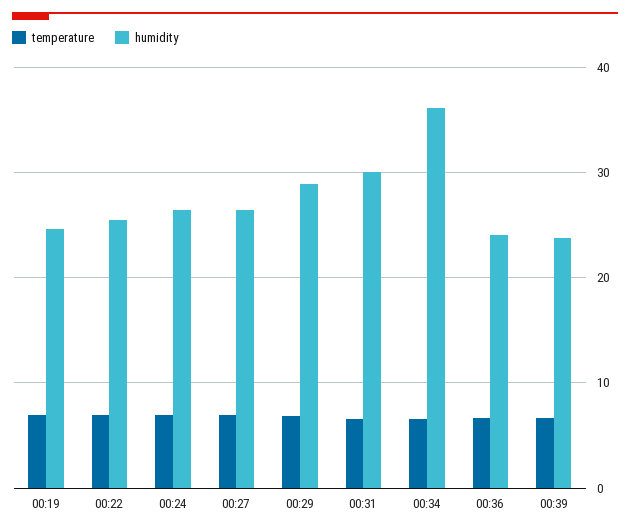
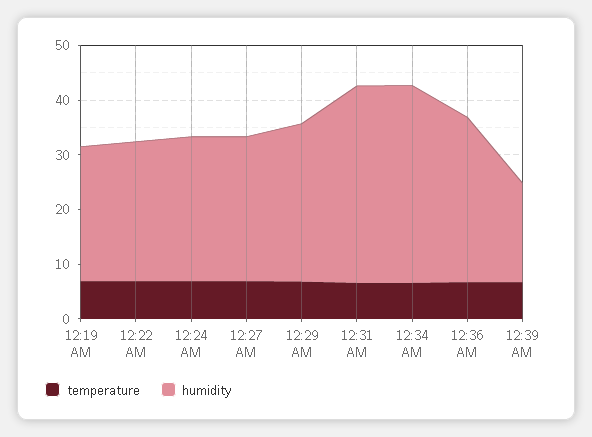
  {
    "temperature": {
      "00:19": 7,
      "00:22": 7,
      "00:24": 7,
      "00:27": 7,
      "00:29": 7,
      "00:31": 7,
      "00:34": 7,
      "00:36": 7,
      "00:39": 7
    },
    "humidity": {
      "00:19": 25,
      "00:22": 26,
      "00:24": 26,
      "00:27": 26,
      "00:29": 29,
-     "00:31": 30,
+     "00:31": 36,
      "00:34": 36,
-     "00:36": 24,
+     "00:36": 30,
-     "00:39": 24
+     "00:39": 18
    }
  }

